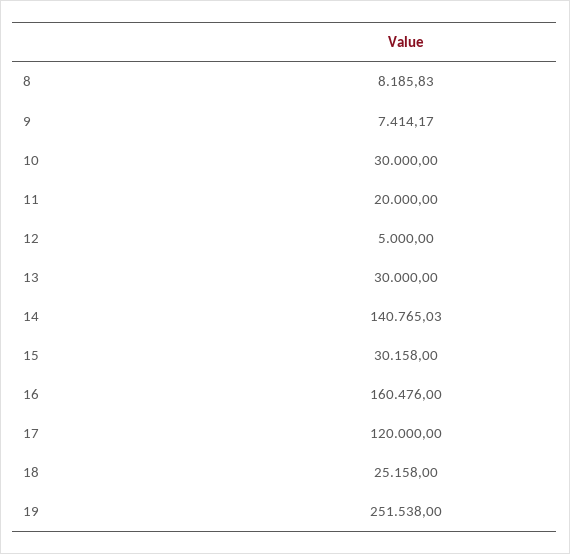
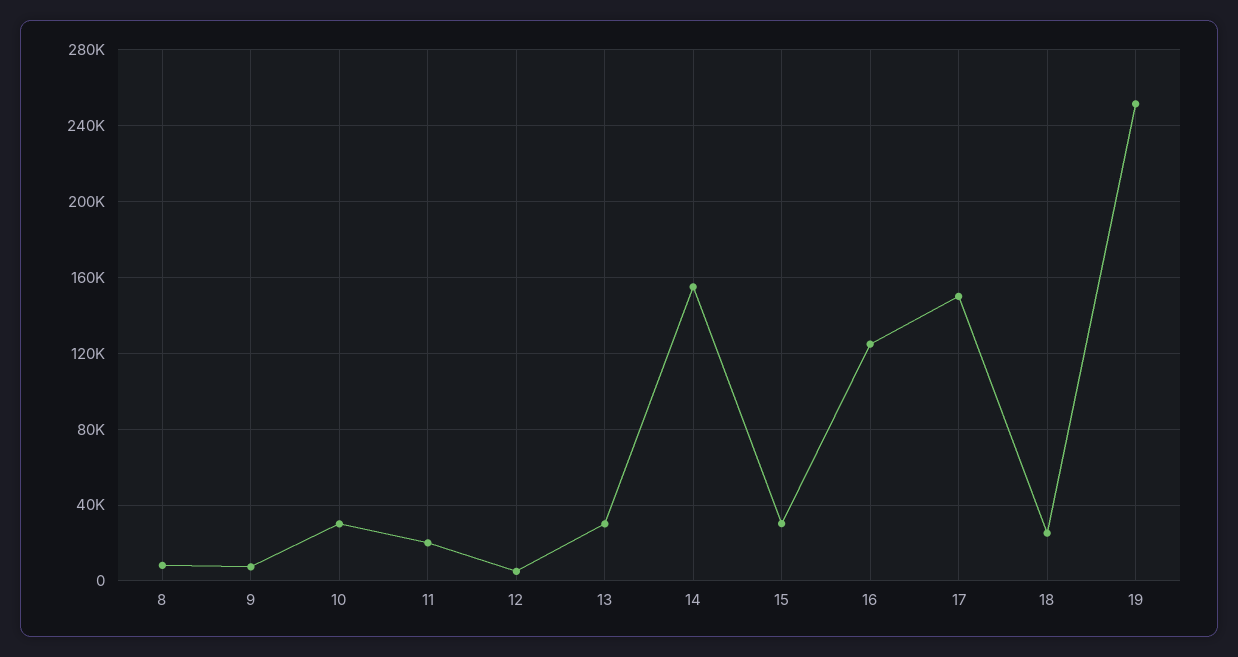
  {
    "8": 8185.83,
    "9": 7414.17,
    "10": 30000,
    "11": 20000,
    "12": 5000,
    "13": 30000,
-   "14": 140765.03,
+   "14": 155000,
    "15": 30158,
-   "16": 160476,
+   "16": 125000,
-   "17": 120000,
+   "17": 150000,
    "18": 25158,
    "19": 251538
  }

